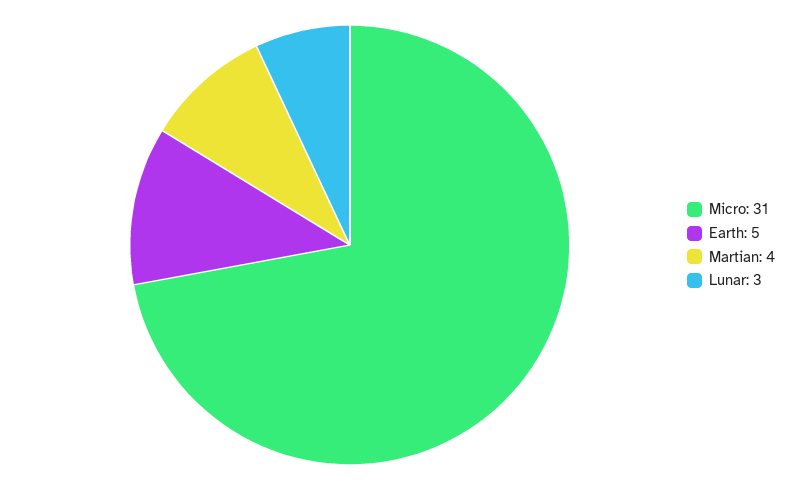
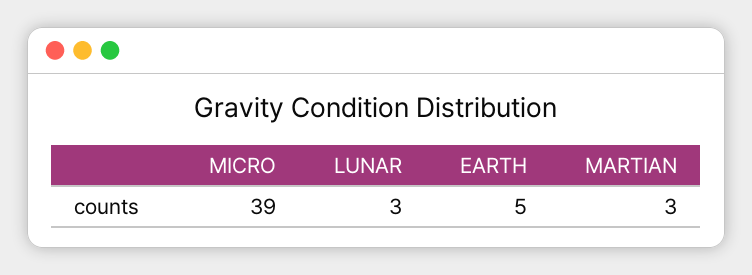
  {
-   "Micro": 31,
+   "Micro": 39,
    "Earth": 5,
-   "Martian": 4,
+   "Martian": 3,
    "Lunar": 3
  }

